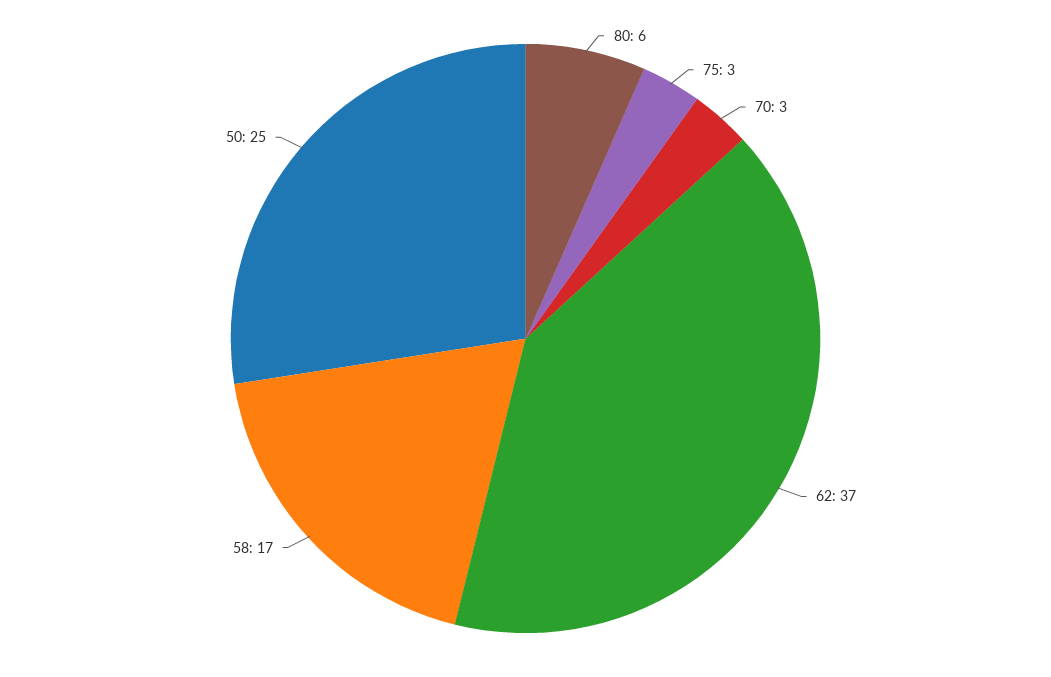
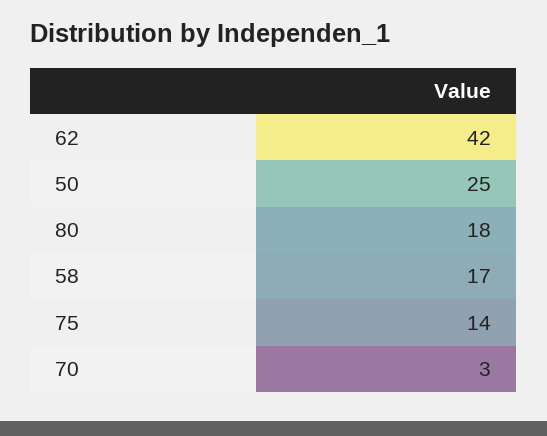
  {
-   "80": 6,
+   "80": 18,
-   "75": 3,
+   "75": 14,
    "70": 3,
-   "62": 37,
+   "62": 42,
    "58": 17,
    "50": 25
  }

